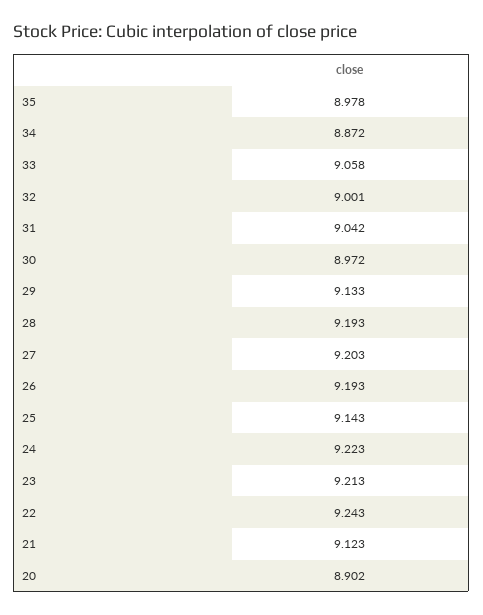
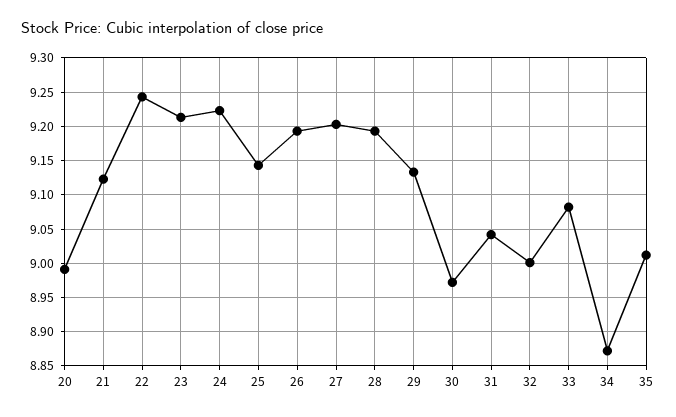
  {
-   "35": 8.978,
+   "35": 9.01,
    "34": 8.872,
-   "33": 9.058,
+   "33": 9.08,
    "32": 9.001,
    "31": 9.042,
    "30": 8.972,
    "29": 9.133,
    "28": 9.193,
    "27": 9.203,
    "26": 9.193,
    "25": 9.143,
    "24": 9.223,
    "23": 9.213,
    "22": 9.243,
    "21": 9.123,
-   "20": 8.902
+   "20": 8.99
  }

